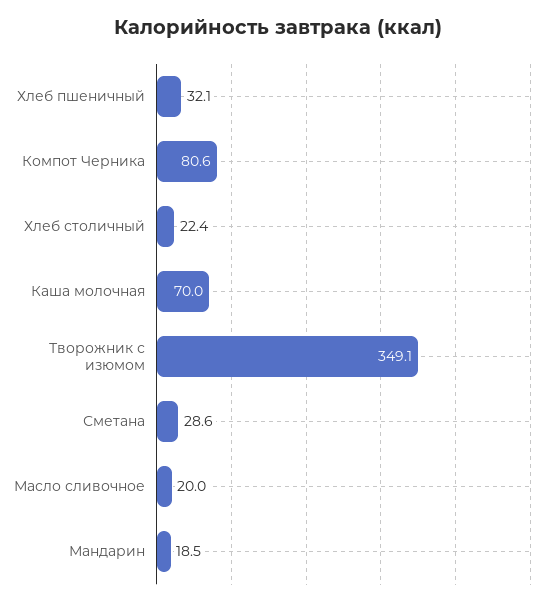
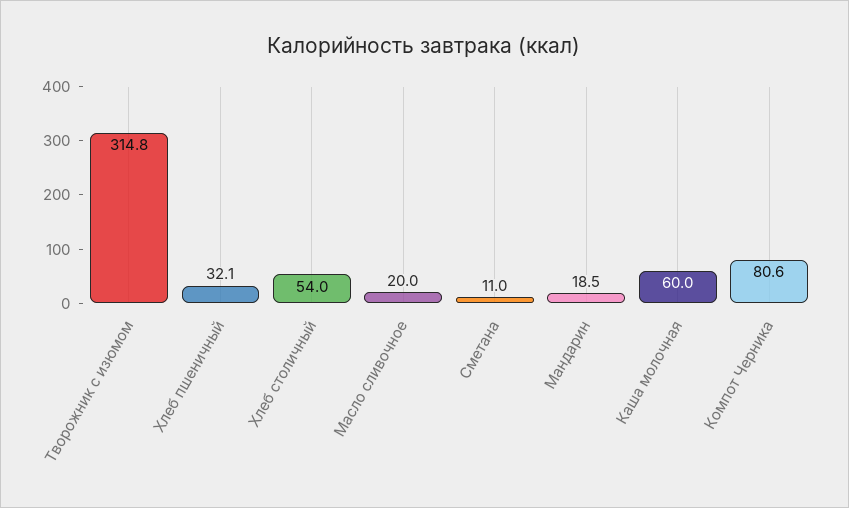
  {
    "Хлеб пшеничный": 32.1,
    "Компот Черника": 80.6,
-   "Хлеб столичный": 22.4,
+   "Хлеб столичный": 54,
-   "Каша молочная": 70,
+   "Каша молочная": 60,
-   "Творожник с изюмом": 349.1,
+   "Творожник с изюмом": 314.8,
-   "Сметана": 28.6,
+   "Сметана": 11,
    "Масло сливочное": 20,
    "Мандарин": 18.5
  }

